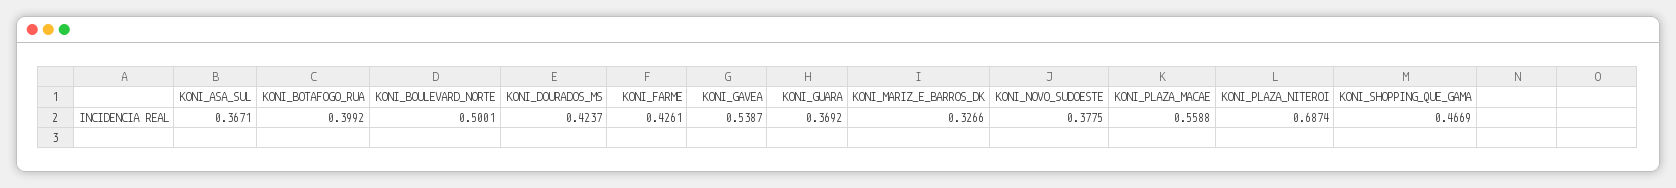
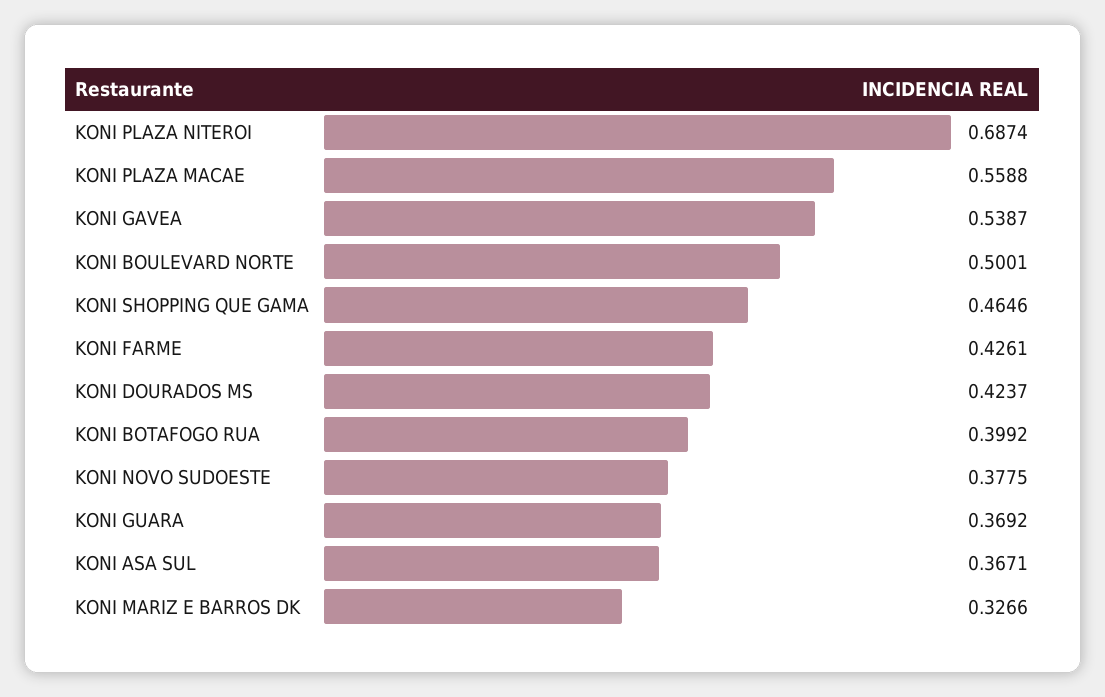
  {
    "KONI_ASA_SUL": 0.3671,
    "KONI_BOTAFOGO_RUA": 0.3992,
    "KONI_BOULEVARD_NORTE": 0.5001,
    "KONI_DOURADOS_MS": 0.4237,
    "KONI_FARME": 0.4261,
    "KONI_GAVEA": 0.5387,
    "KONI_GUARA": 0.3692,
    "KONI_MARIZ_E_BARROS_DK": 0.3266,
    "KONI_NOVO_SUDOESTE": 0.3775,
    "KONI_PLAZA_MACAE": 0.5588,
    "KONI_PLAZA_NITEROI": 0.6874,
-   "KONI_SHOPPING_QUE_GAMA": 0.4669
+   "KONI_SHOPPING_QUE_GAMA": 0.4646
  }

